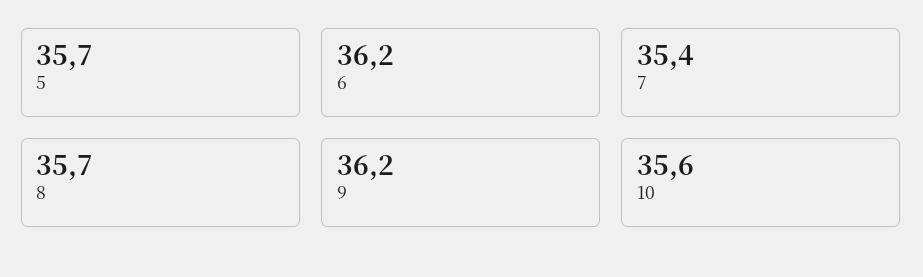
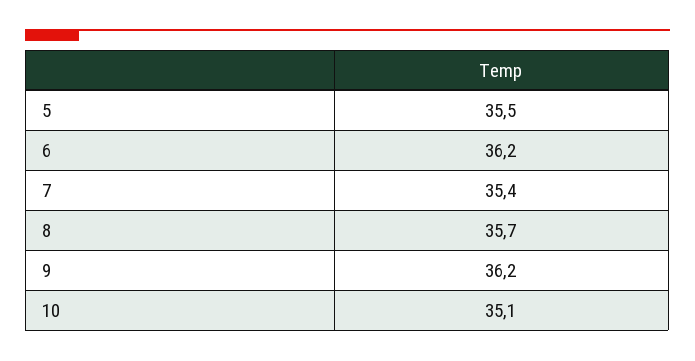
  {
-   "5": 35.7,
+   "5": 35.5,
    "6": 36.2,
    "7": 35.4,
    "8": 35.7,
    "9": 36.2,
-   "10": 35.6
+   "10": 35.1
  }

